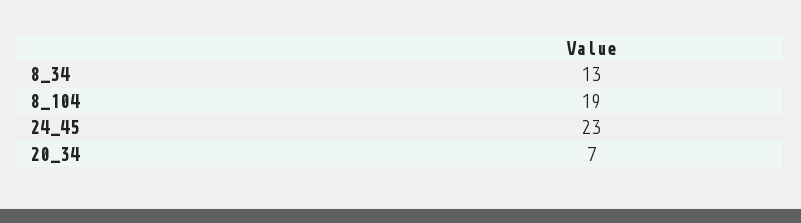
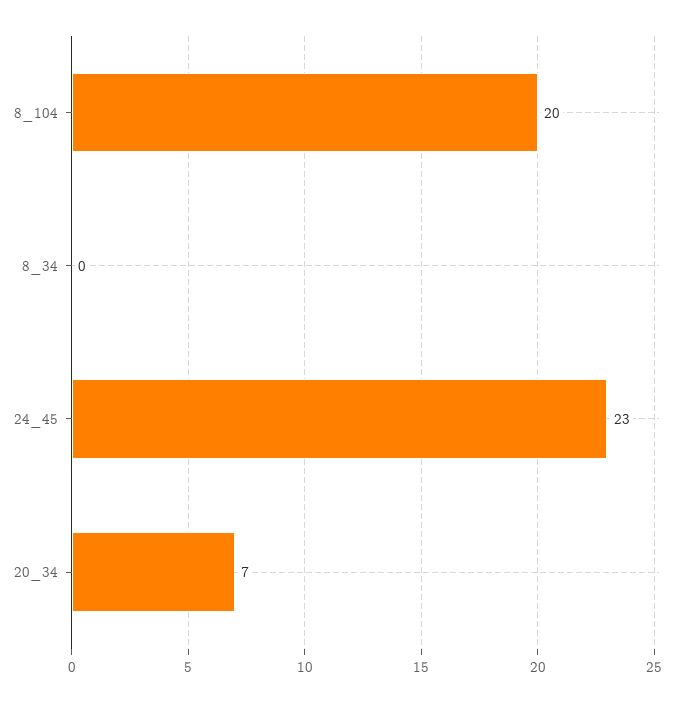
  {
-   "8_34": 13,
+   "8_34": 0,
-   "8_104": 19,
+   "8_104": 20,
    "24_45": 23,
    "20_34": 7
  }

